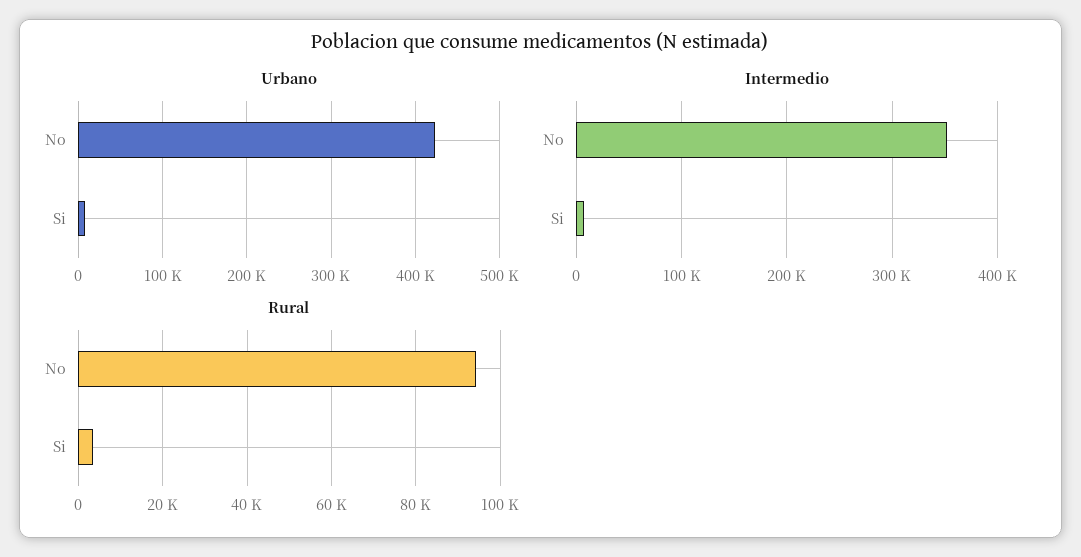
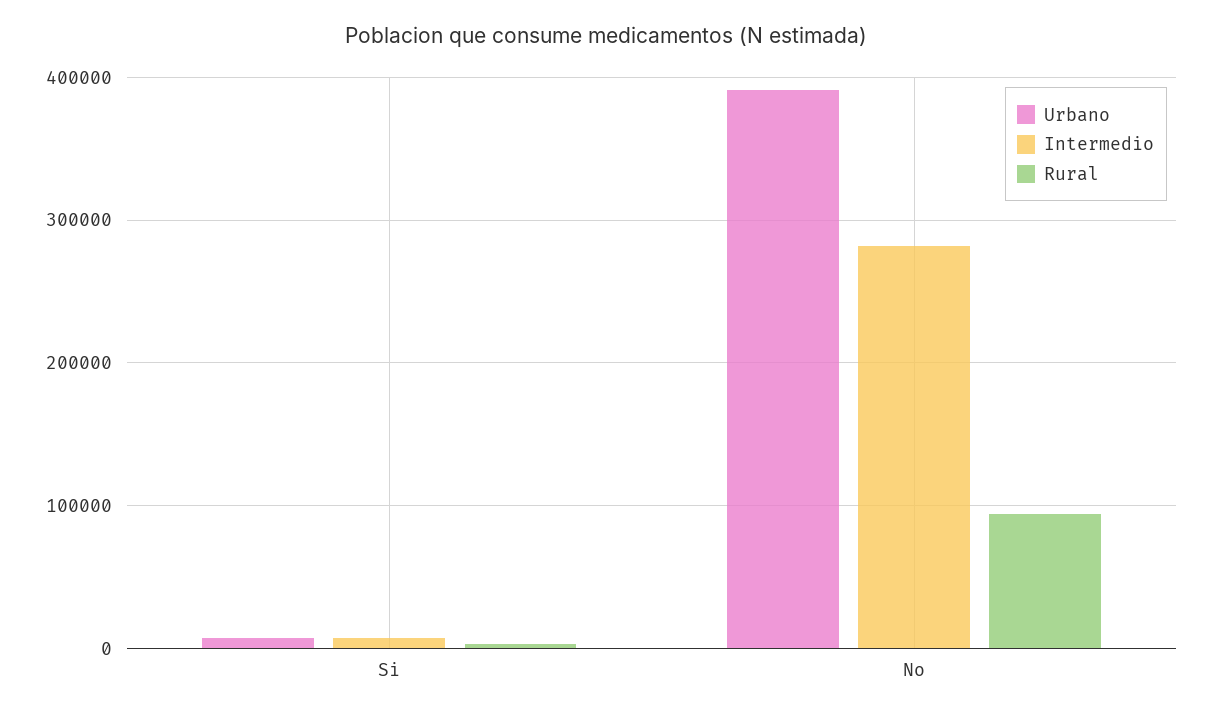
  {
    "Urbano": {
-     "No": 420000,
+     "No": 390000,
      "Si": 10000
    },
    "Intermedio": {
-     "No": 350000,
+     "No": 280000,
      "Si": 10000
    },
    "Rural": {
      "No": 94000,
      "Si": 4000
    }
  }

